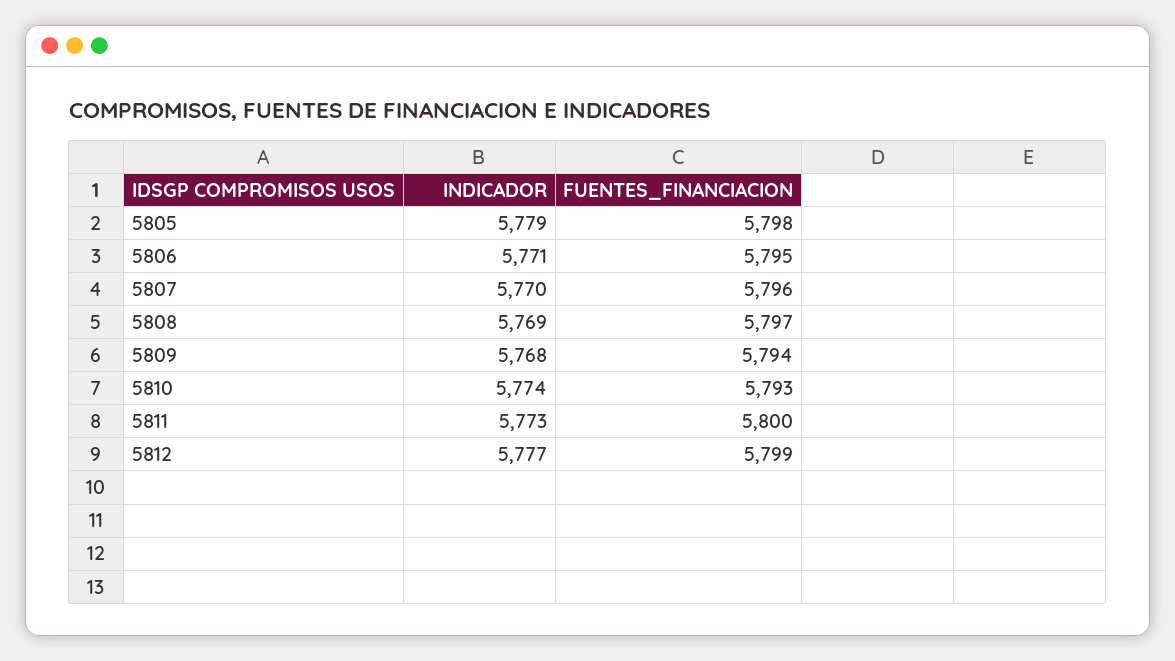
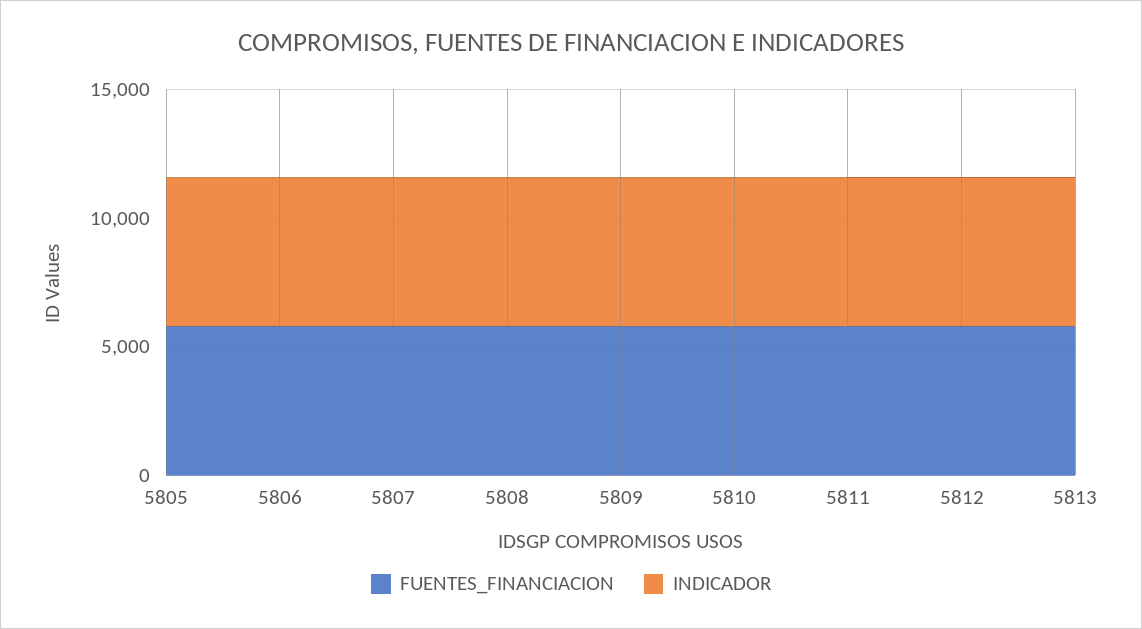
  {
    "INDICADOR": {
      "5805": 5779,
      "5806": 5771,
      "5807": 5770,
      "5808": 5769,
      "5809": 5768,
      "5810": 5774,
      "5811": 5773,
-     "5812": 5777
+     "5812": 5777,
+     "5813": 6000
    },
    "FUENTES_FINANCIACION": {
      "5805": 5798,
      "5806": 5795,
      "5807": 5796,
      "5808": 5797,
      "5809": 5794,
      "5810": 5793,
      "5811": 5800,
-     "5812": 5799
+     "5812": 5799,
+     "5813": 6000
    }
  }

